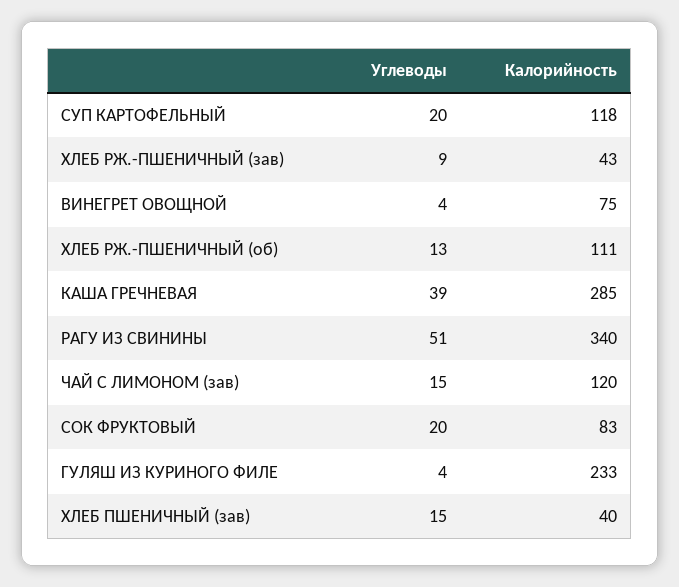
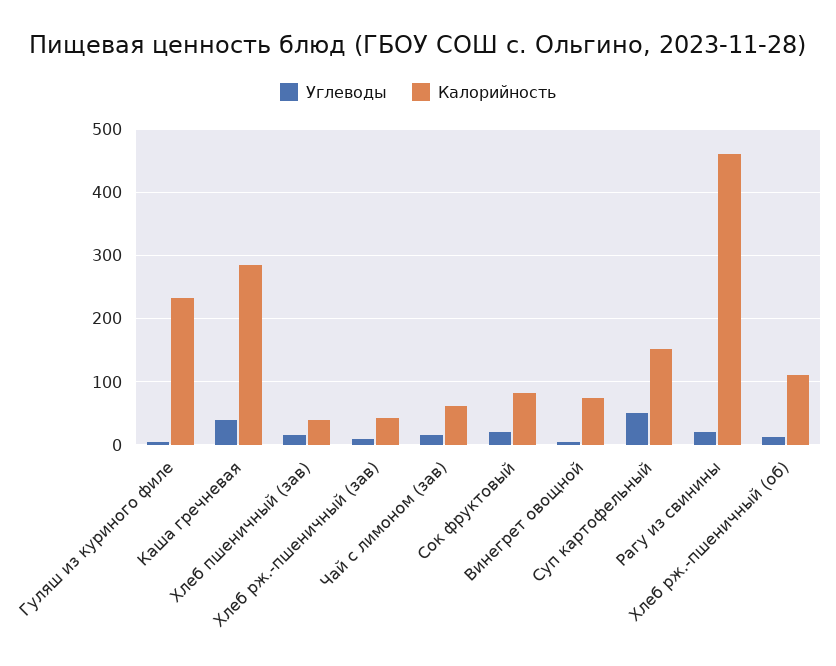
  {
    "Углеводы": {
-     "СУП КАРТОФЕЛЬНЫЙ": 20,
+     "СУП КАРТОФЕЛЬНЫЙ": 50,
      "ХЛЕБ РЖ.-ПШЕНИЧНЫЙ (зав)": 9,
      "ВИНЕГРЕТ ОВОЩНОЙ": 4,
      "ХЛЕБ РЖ.-ПШЕНИЧНЫЙ (об)": 13,
      "КАША ГРЕЧНЕВАЯ": 39,
-     "РАГУ ИЗ СВИНИНЫ": 51,
+     "РАГУ ИЗ СВИНИНЫ": 20,
      "ЧАЙ С ЛИМОНОМ (зав)": 15,
      "СОК ФРУКТОВЫЙ": 20,
      "ГУЛЯШ ИЗ КУРИНОГО ФИЛЕ": 4,
      "ХЛЕБ ПШЕНИЧНЫЙ (зав)": 15
    },
    "Калорийность": {
-     "СУП КАРТОФЕЛЬНЫЙ": 118,
+     "СУП КАРТОФЕЛЬНЫЙ": 150,
      "ХЛЕБ РЖ.-ПШЕНИЧНЫЙ (зав)": 43,
      "ВИНЕГРЕТ ОВОЩНОЙ": 75,
      "ХЛЕБ РЖ.-ПШЕНИЧНЫЙ (об)": 111,
      "КАША ГРЕЧНЕВАЯ": 285,
-     "РАГУ ИЗ СВИНИНЫ": 340,
+     "РАГУ ИЗ СВИНИНЫ": 460,
-     "ЧАЙ С ЛИМОНОМ (зав)": 120,
+     "ЧАЙ С ЛИМОНОМ (зав)": 60,
      "СОК ФРУКТОВЫЙ": 83,
      "ГУЛЯШ ИЗ КУРИНОГО ФИЛЕ": 233,
      "ХЛЕБ ПШЕНИЧНЫЙ (зав)": 40
    }
  }

